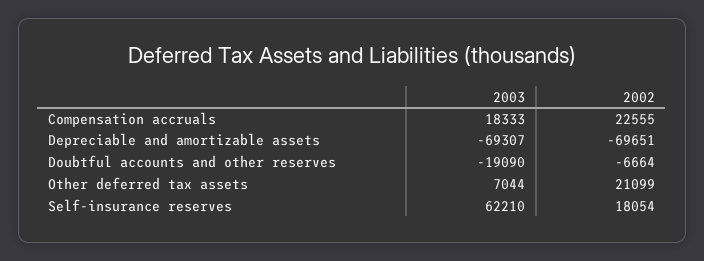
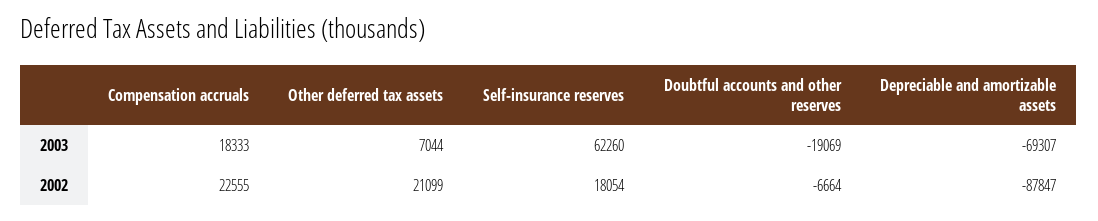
  {
    "2003": {
      "Compensation accruals": 18333,
      "Depreciable and amortizable assets": -69307,
-     "Doubtful accounts and other reserves": -19090,
+     "Doubtful accounts and other reserves": -19069,
      "Other deferred tax assets": 7044,
-     "Self-insurance reserves": 62210
+     "Self-insurance reserves": 62260
    },
    "2002": {
      "Compensation accruals": 22555,
-     "Depreciable and amortizable assets": -69651,
+     "Depreciable and amortizable assets": -87847,
      "Doubtful accounts and other reserves": -6664,
      "Other deferred tax assets": 21099,
      "Self-insurance reserves": 18054
    }
  }

